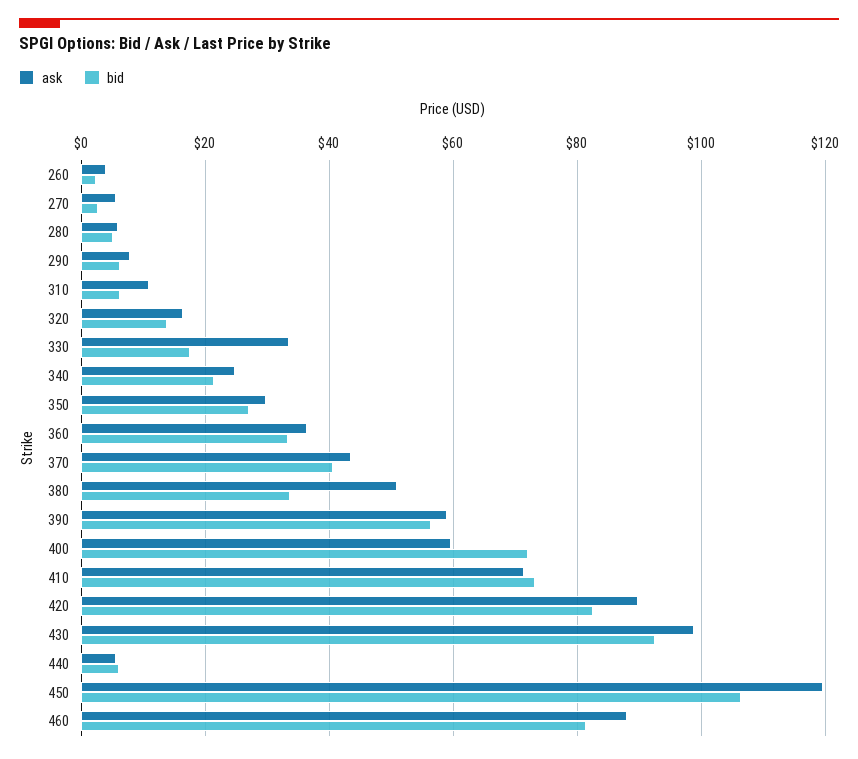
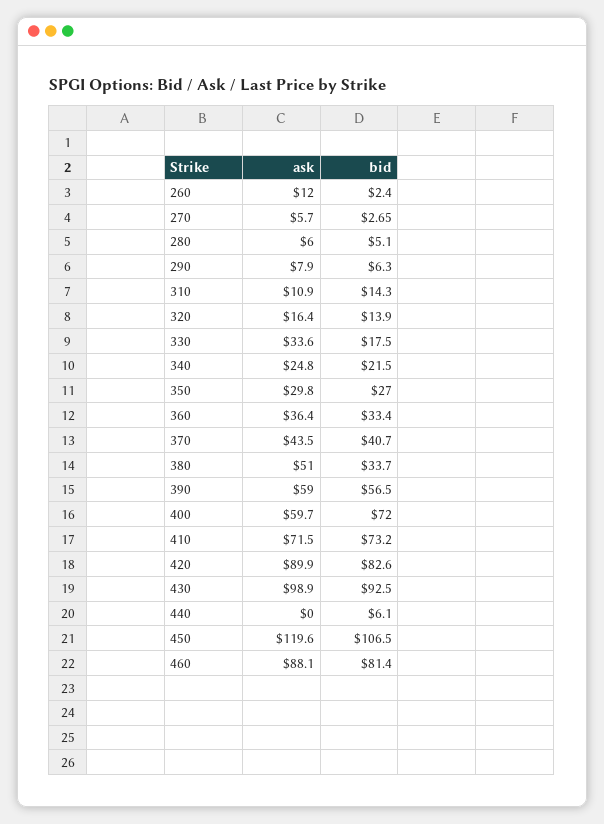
  {
    "ask": {
-     "260": 4,
+     "260": 12,
      "270": 5.7,
      "280": 6,
      "290": 7.9,
      "310": 10.9,
      "320": 16.4,
      "330": 33.6,
      "340": 24.8,
      "350": 29.8,
      "360": 36.4,
      "370": 43.5,
      "380": 51,
      "390": 59,
      "400": 59.7,
      "410": 71.5,
      "420": 89.9,
      "430": 98.9,
-     "440": 6,
+     "440": 0,
      "450": 119.6,
      "460": 88.1
    },
    "bid": {
      "260": 2.4,
      "270": 2.65,
      "280": 5.1,
      "290": 6.3,
-     "310": 6,
+     "310": 14.3,
      "320": 13.9,
      "330": 17.5,
      "340": 21.5,
      "350": 27,
      "360": 33.4,
      "370": 40.7,
      "380": 33.7,
      "390": 56.5,
      "400": 72,
      "410": 73.2,
      "420": 82.6,
      "430": 92.5,
      "440": 6.1,
      "450": 106.5,
      "460": 81.4
    }
  }

